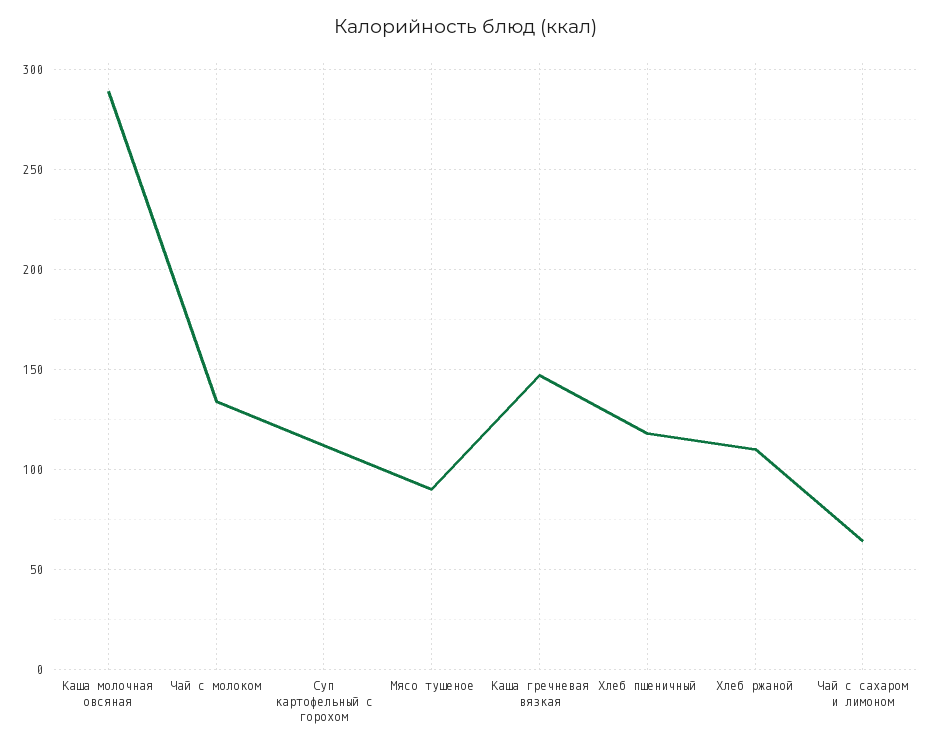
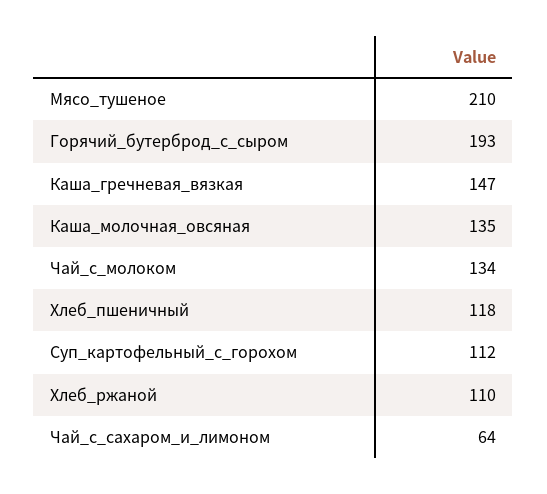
  {
-   "Каша молочная овсяная": 290,
+   "Каша молочная овсяная": 135,
    "Чай с молоком": 134,
    "Суп картофельный с горохом": 112,
-   "Мясо тушеное": 90,
+   "Мясо тушеное": 210,
    "Каша гречневая вязкая": 147,
    "Хлеб пшеничный": 118,
    "Хлеб ржаной": 110,
-   "Чай с сахаром и лимоном": 64
+   "Чай с сахаром и лимоном": 64,
+   "Горячий_бутерброд_с_сыром": 193
  }

